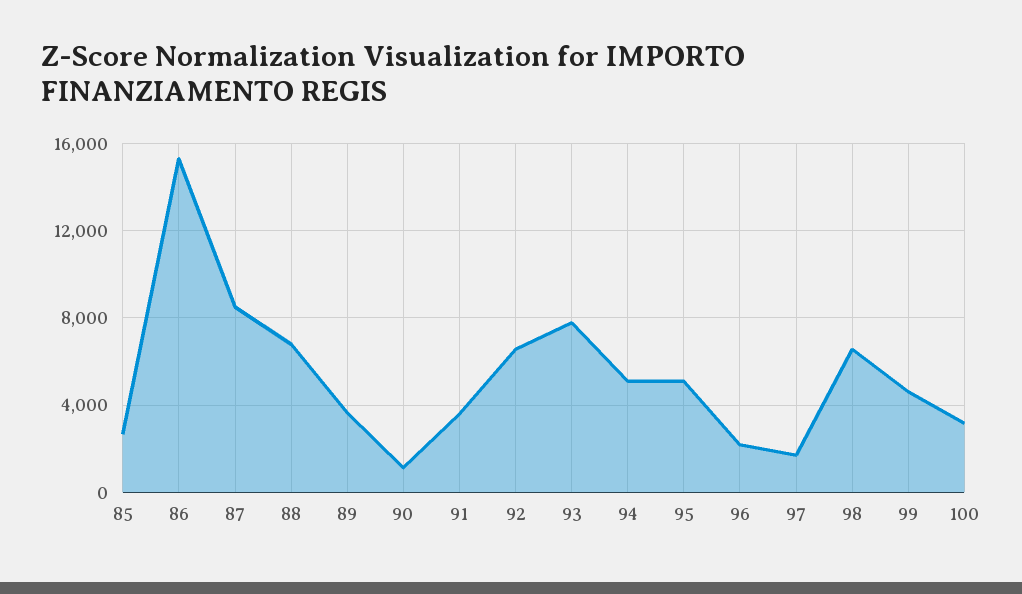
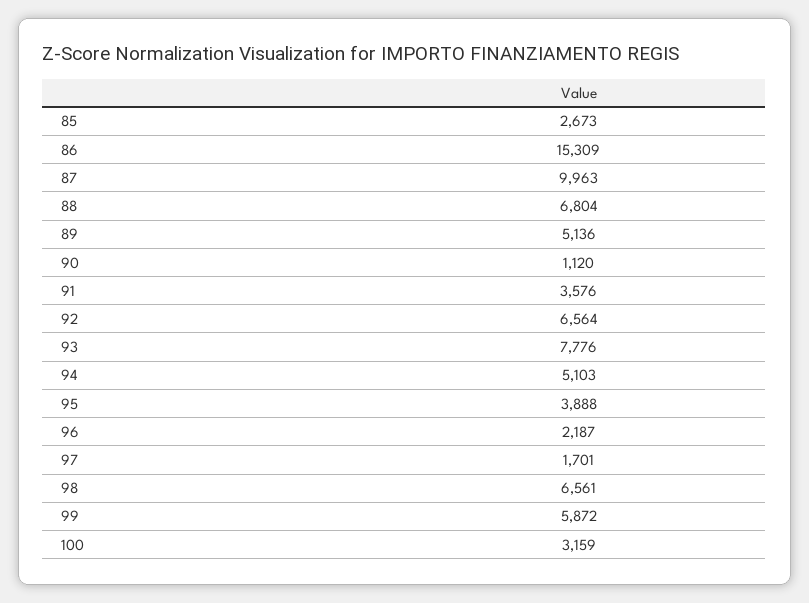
  {
    "85": 2673,
    "86": 15309,
-   "87": 8500,
+   "87": 9963,
    "88": 6804,
-   "89": 3500,
+   "89": 5136,
    "90": 1120,
    "91": 3576,
    "92": 6564,
    "93": 7776,
    "94": 5103,
-   "95": 5000,
+   "95": 3888,
    "96": 2187,
    "97": 1701,
    "98": 6561,
-   "99": 4500,
+   "99": 5872,
    "100": 3159
  }

